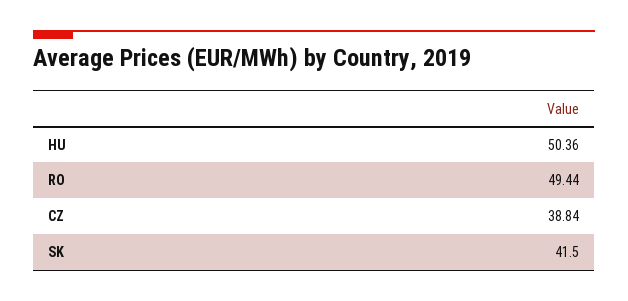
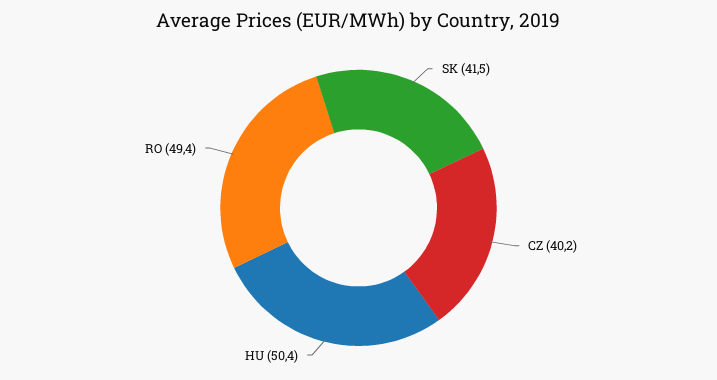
  {
    "HU": 50.36,
    "RO": 49.44,
-   "CZ": 38.84,
+   "CZ": 40.2,
    "SK": 41.5
  }

